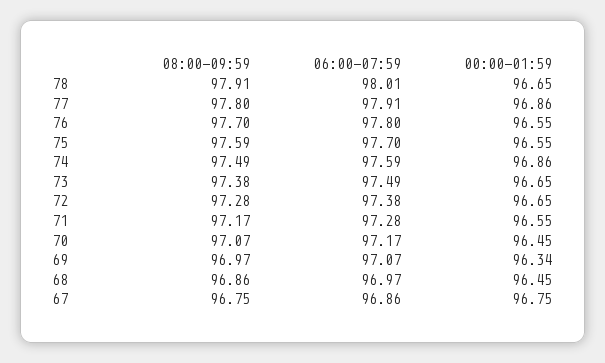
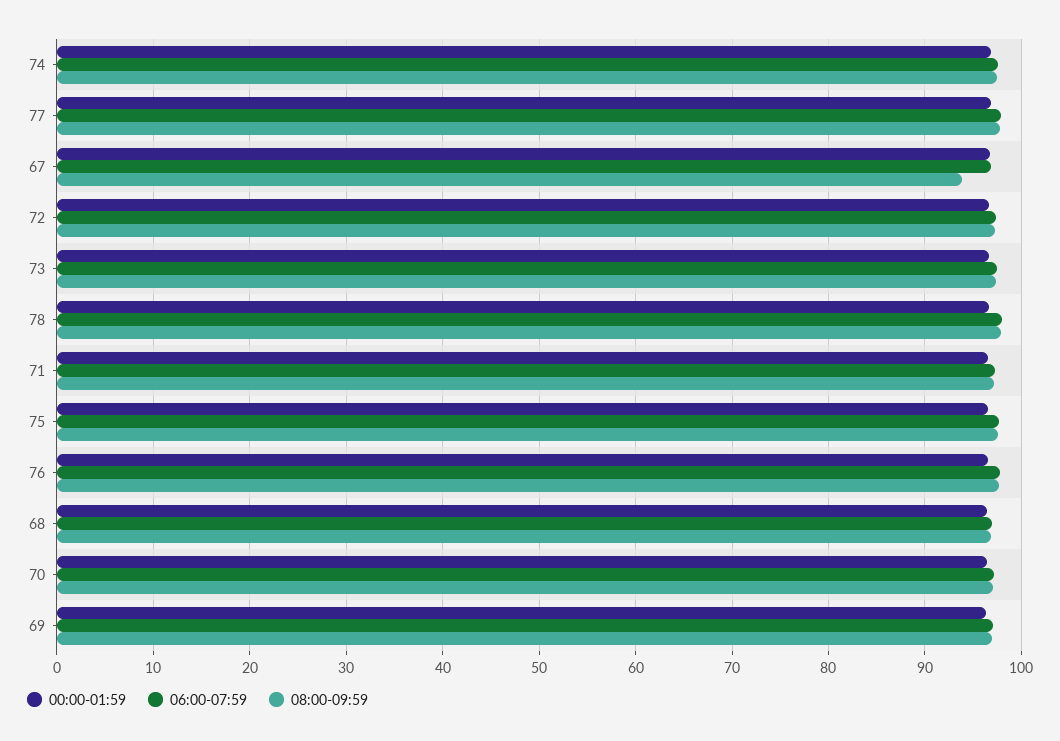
  {
    "08:00-09:59": {
      "78": 97.91,
      "77": 97.8,
      "76": 97.7,
      "75": 97.59,
      "74": 97.49,
      "73": 97.38,
      "72": 97.28,
      "71": 97.17,
      "70": 97.07,
      "69": 96.97,
      "68": 96.86,
-     "67": 96.75
+     "67": 94
    },
    "06:00-07:59": {
      "78": 98.01,
      "77": 97.91,
      "76": 97.8,
      "75": 97.7,
      "74": 97.59,
      "73": 97.49,
      "72": 97.38,
      "71": 97.28,
      "70": 97.17,
      "69": 97.07,
      "68": 96.97,
      "67": 96.86
    },
    "00:00-01:59": {
      "78": 96.65,
      "77": 96.86,
      "76": 96.55,
      "75": 96.55,
      "74": 96.86,
      "73": 96.65,
      "72": 96.65,
      "71": 96.55,
      "70": 96.45,
      "69": 96.34,
      "68": 96.45,
      "67": 96.75
    }
  }

